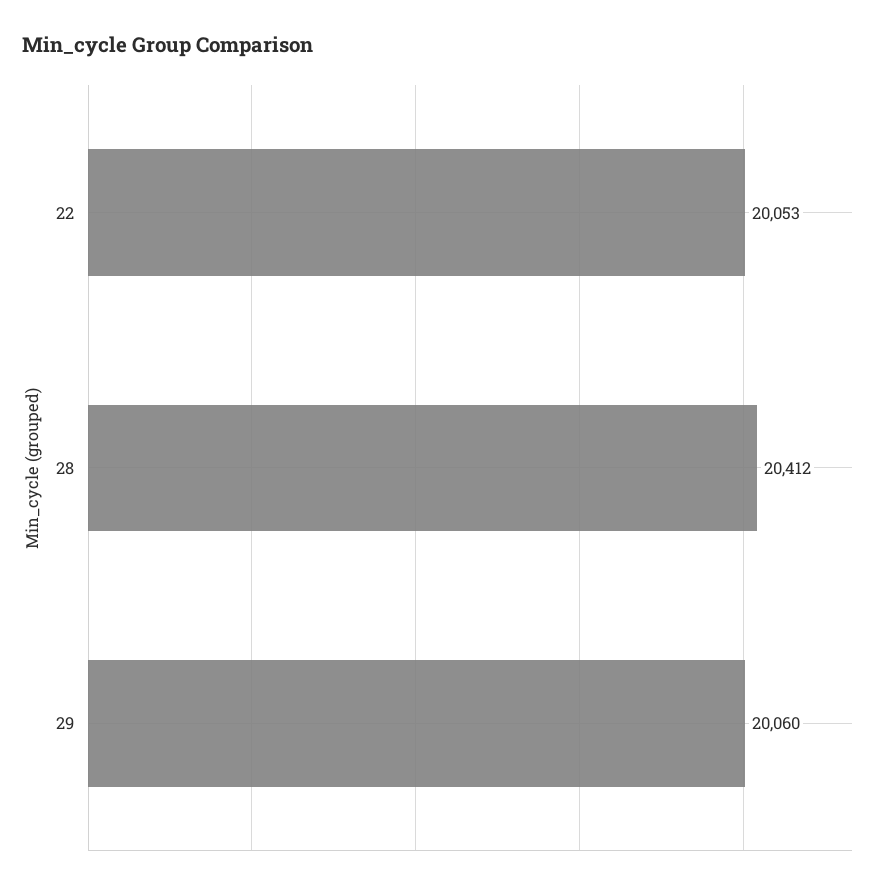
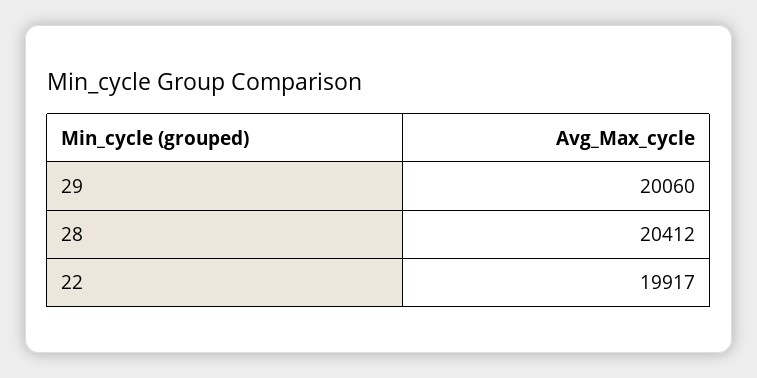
  {
-   "22": 20053,
+   "22": 19917,
    "28": 20412,
    "29": 20060
  }

